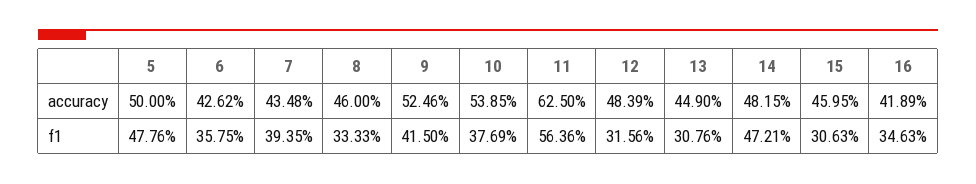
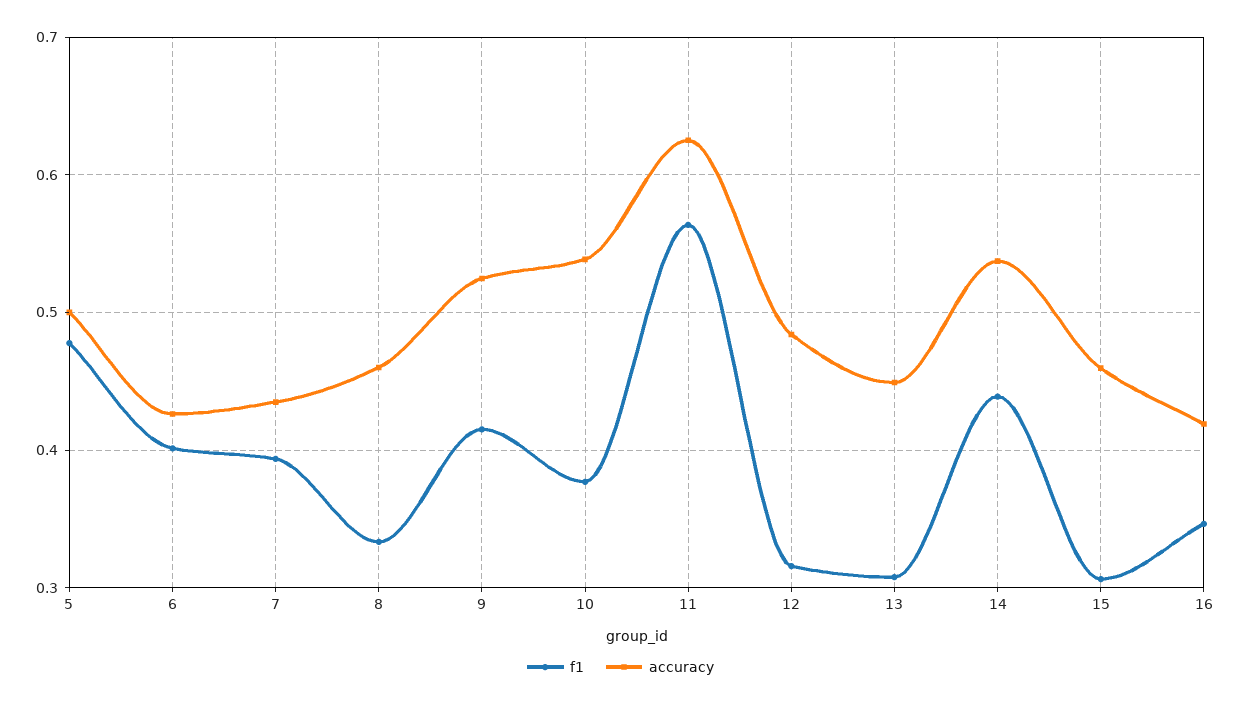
  {
    "accuracy": {
      "5": 0.5,
      "6": 0.4262,
      "7": 0.4348,
      "8": 0.46,
      "9": 0.5246,
      "10": 0.5385,
      "11": 0.625,
      "12": 0.4839,
      "13": 0.449,
-     "14": 0.4815,
+     "14": 0.54,
      "15": 0.4595,
      "16": 0.4189
    },
    "f1": {
      "5": 0.4776,
-     "6": 0.3575,
+     "6": 0.4,
      "7": 0.3935,
      "8": 0.3333,
      "9": 0.415,
      "10": 0.3769,
      "11": 0.5636,
      "12": 0.3156,
      "13": 0.3076,
-     "14": 0.4721,
+     "14": 0.44,
      "15": 0.3063,
      "16": 0.3463
    }
  }

